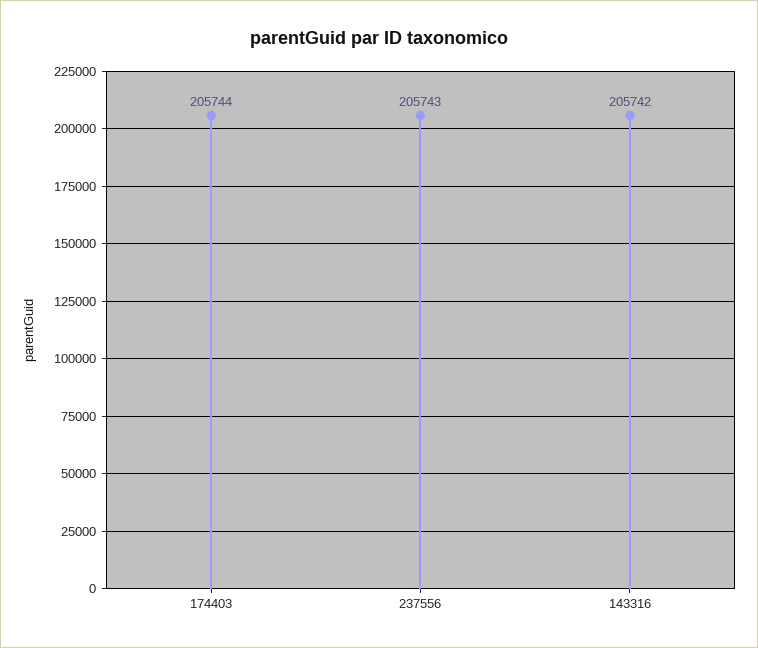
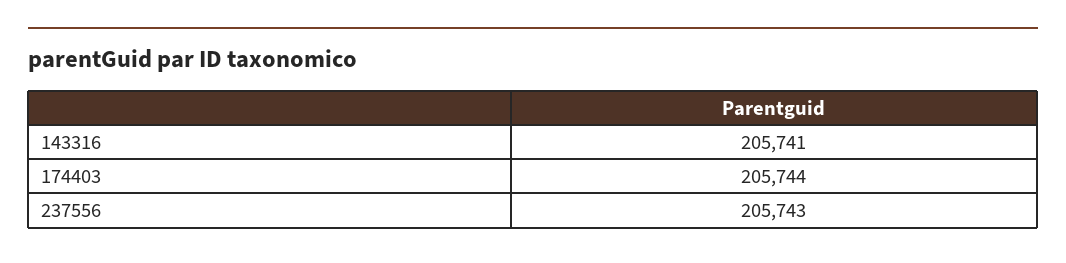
  {
    "174403": 205744,
    "237556": 205743,
-   "143316": 205742
+   "143316": 205741
  }

